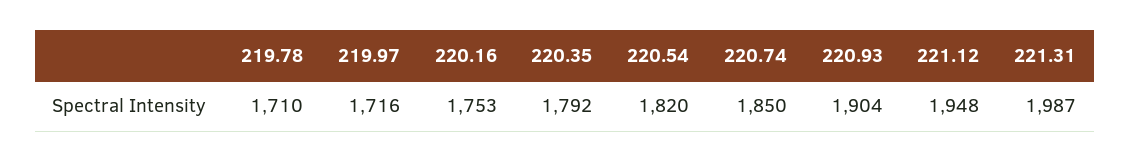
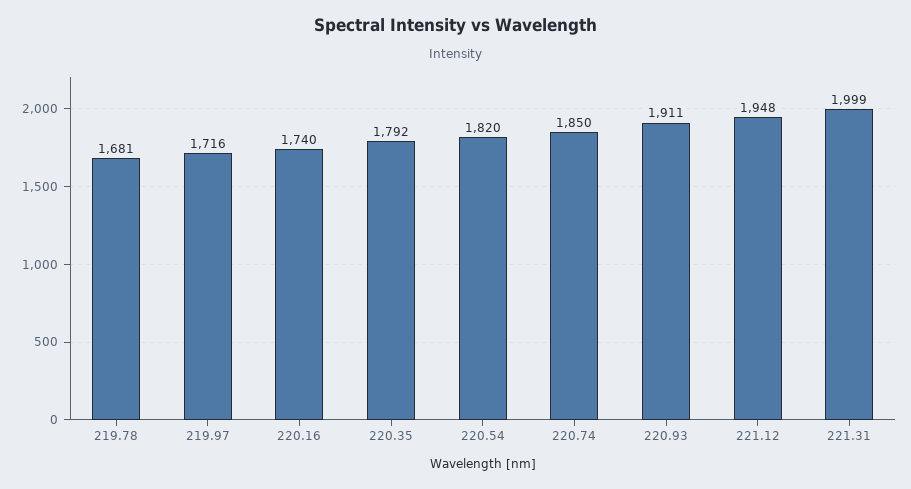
  {
-   "219.78": 1710,
+   "219.78": 1681,
    "219.97": 1716,
-   "220.16": 1753,
+   "220.16": 1740,
    "220.35": 1792,
    "220.54": 1820,
    "220.74": 1850,
-   "220.93": 1904,
+   "220.93": 1911,
    "221.12": 1948,
-   "221.31": 1987
+   "221.31": 1999
  }

